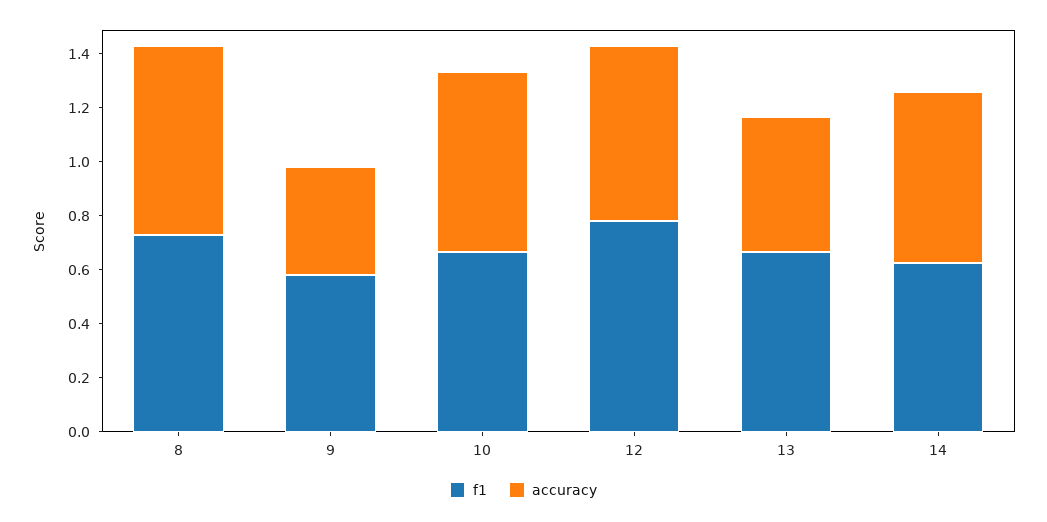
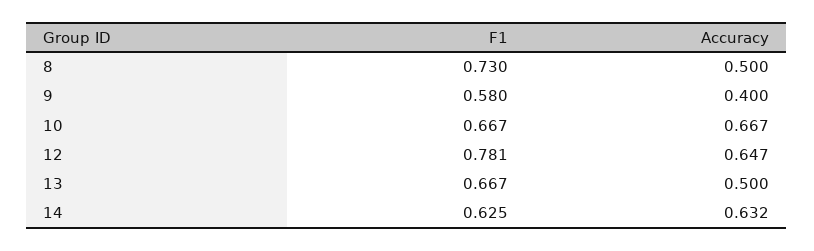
  {
    "f1": {
      "8": 0.73,
      "9": 0.58,
      "10": 0.667,
      "12": 0.781,
      "13": 0.667,
      "14": 0.625
    },
    "accuracy": {
-     "8": 0.7,
+     "8": 0.5,
      "9": 0.4,
      "10": 0.667,
      "12": 0.647,
      "13": 0.5,
      "14": 0.632
    }
  }

